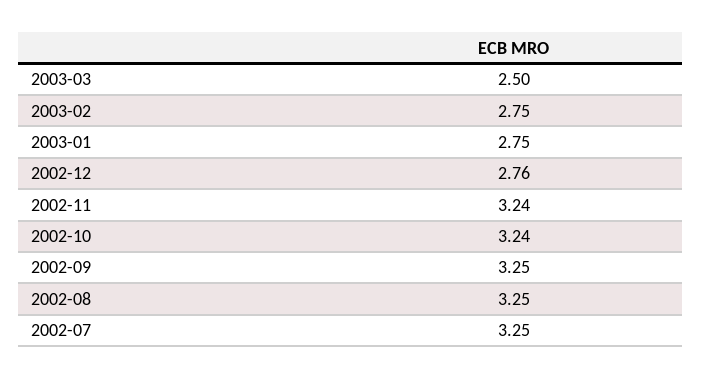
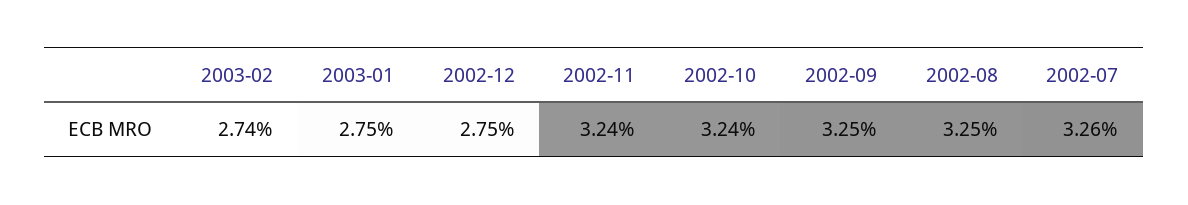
  {
-   "2003-03": 2.5,
-   "2003-02": 2.75,
+   "2003-02": 2.74,
    "2003-01": 2.75,
-   "2002-12": 2.76,
+   "2002-12": 2.75,
    "2002-11": 3.24,
    "2002-10": 3.24,
    "2002-09": 3.25,
    "2002-08": 3.25,
-   "2002-07": 3.25
+   "2002-07": 3.26
  }

